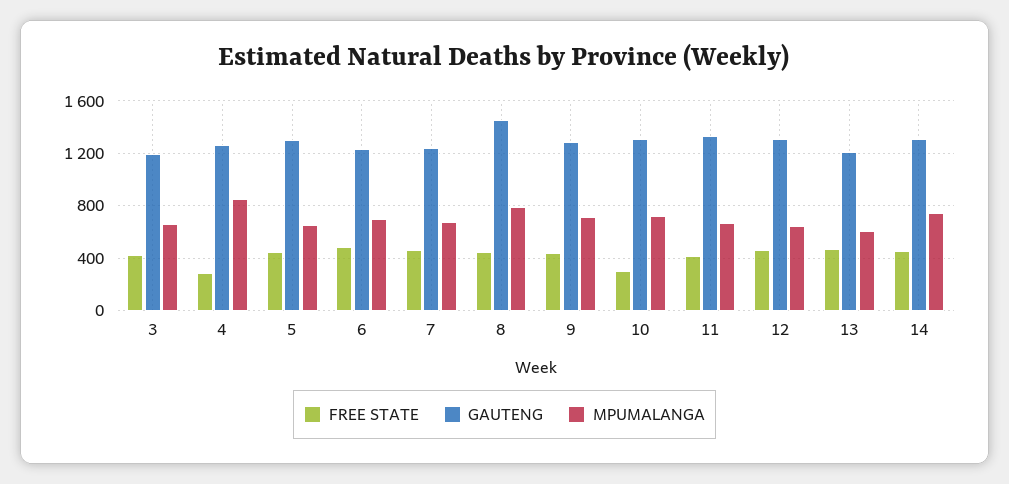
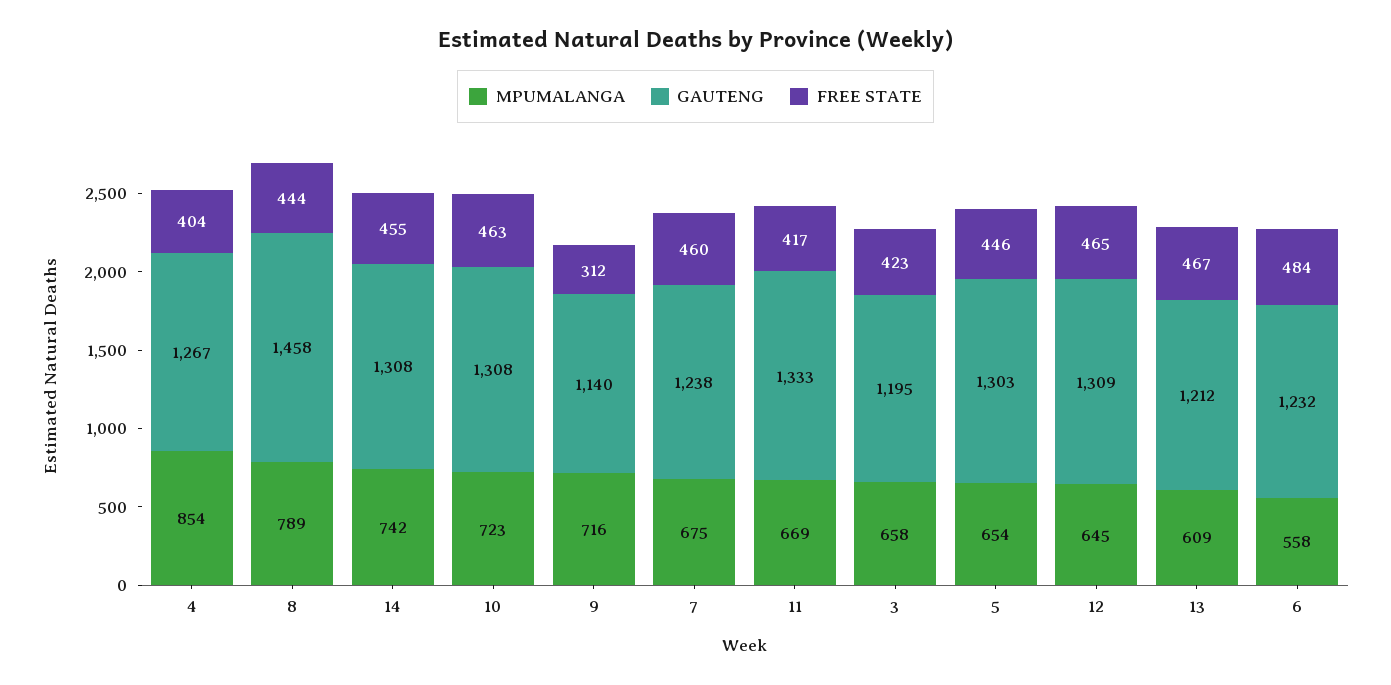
  {
    "FREE STATE": {
      "3": 423,
-     "4": 300,
+     "4": 404,
      "5": 446,
      "6": 484,
      "7": 460,
      "8": 444,
-     "9": 450,
+     "9": 312,
-     "10": 300,
+     "10": 463,
      "11": 417,
      "12": 465,
      "13": 467,
      "14": 455
    },
    "GAUTENG": {
      "3": 1195,
      "4": 1267,
      "5": 1303,
      "6": 1232,
      "7": 1238,
      "8": 1458,
-     "9": 1300,
+     "9": 1140,
      "10": 1308,
      "11": 1333,
      "12": 1309,
      "13": 1212,
      "14": 1308
    },
    "MPUMALANGA": {
      "3": 658,
      "4": 854,
      "5": 654,
-     "6": 700,
+     "6": 558,
      "7": 675,
      "8": 789,
      "9": 716,
      "10": 723,
      "11": 669,
      "12": 645,
      "13": 609,
      "14": 742
    }
  }

